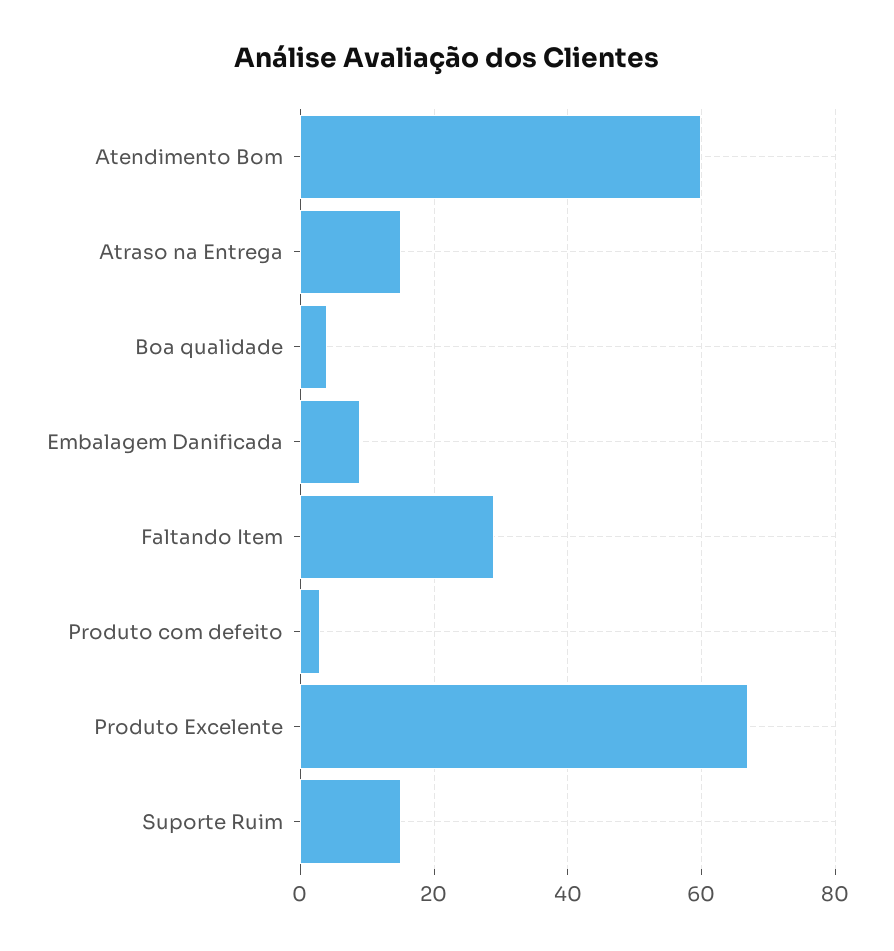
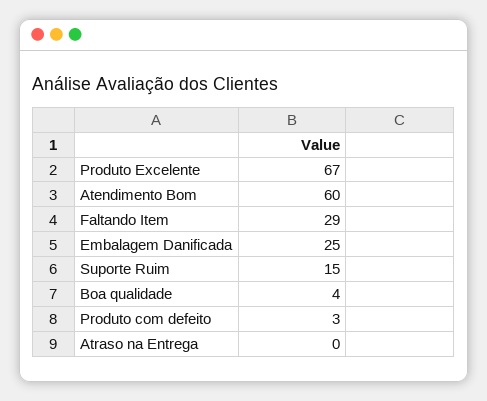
  {
    "Atendimento Bom": 60,
-   "Atraso na Entrega": 15,
+   "Atraso na Entrega": 0,
    "Boa qualidade": 4,
-   "Embalagem Danificada": 10,
+   "Embalagem Danificada": 25,
    "Faltando Item": 29,
    "Produto com defeito": 3,
    "Produto Excelente": 67,
    "Suporte Ruim": 15
  }

